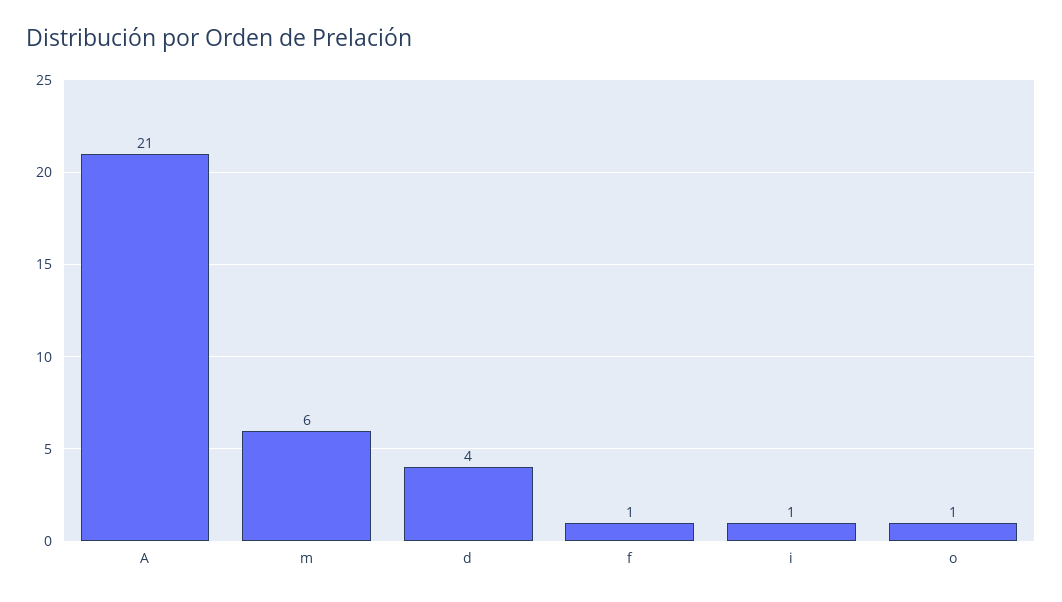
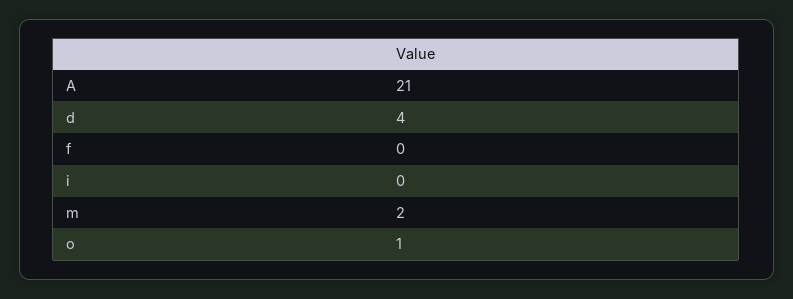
  {
    "A": 21,
-   "m": 6,
+   "m": 2,
    "d": 4,
-   "f": 1,
+   "f": 0,
-   "i": 1,
+   "i": 0,
    "o": 1
  }

